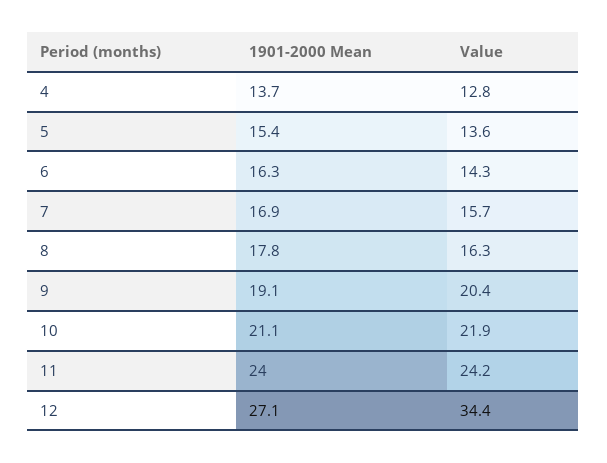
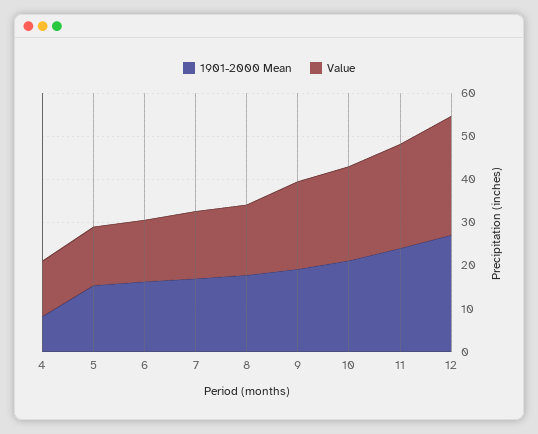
  {
    "1901-2000 Mean": {
-     "4": 13.7,
+     "4": 8,
      "5": 15.4,
      "6": 16.3,
      "7": 16.9,
      "8": 17.8,
      "9": 19.1,
      "10": 21.1,
      "11": 24,
      "12": 27.1
    },
    "Value": {
      "4": 12.8,
      "5": 13.6,
      "6": 14.3,
      "7": 15.7,
      "8": 16.3,
      "9": 20.4,
      "10": 21.9,
      "11": 24.2,
-     "12": 34.4
+     "12": 28
    }
  }

